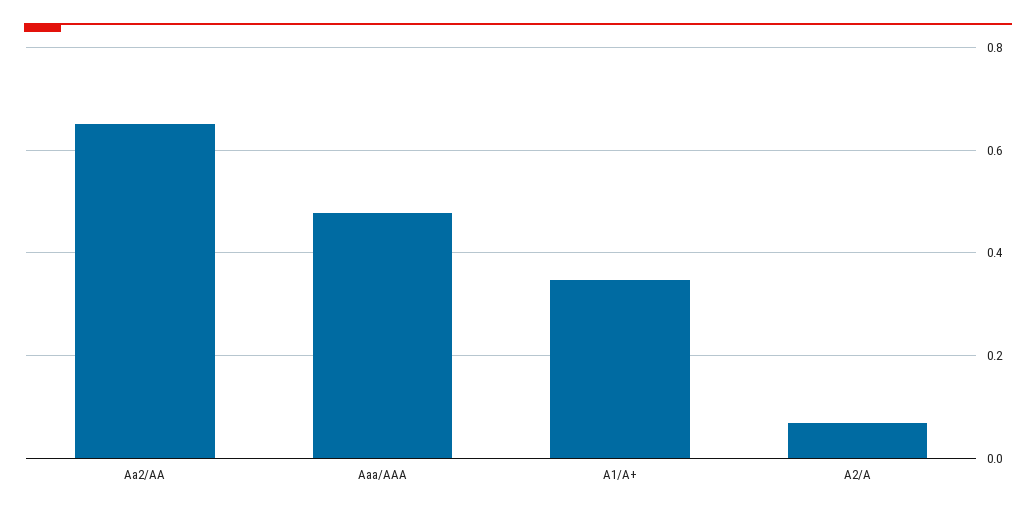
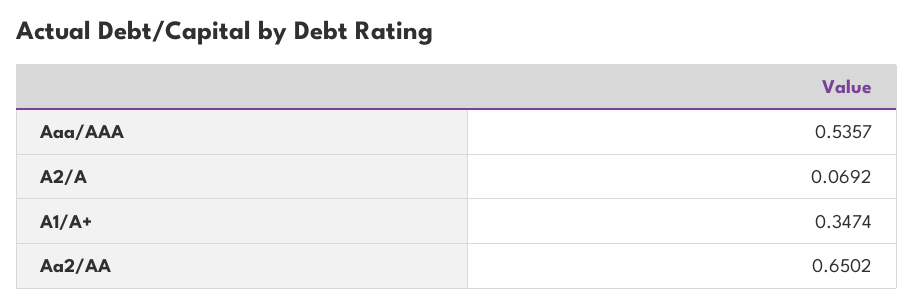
  {
    "Aa2/AA": 0.6502,
-   "Aaa/AAA": 0.48,
+   "Aaa/AAA": 0.5357,
    "A1/A+": 0.3474,
    "A2/A": 0.0692
  }

